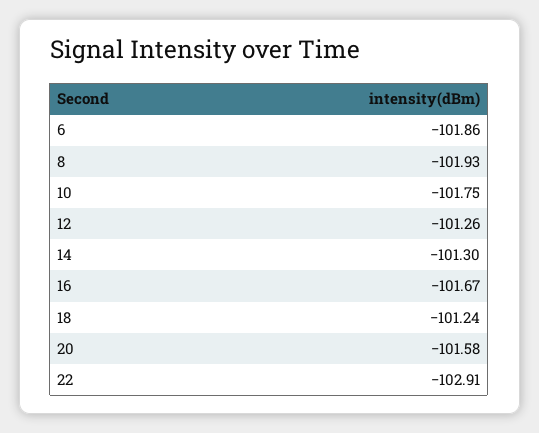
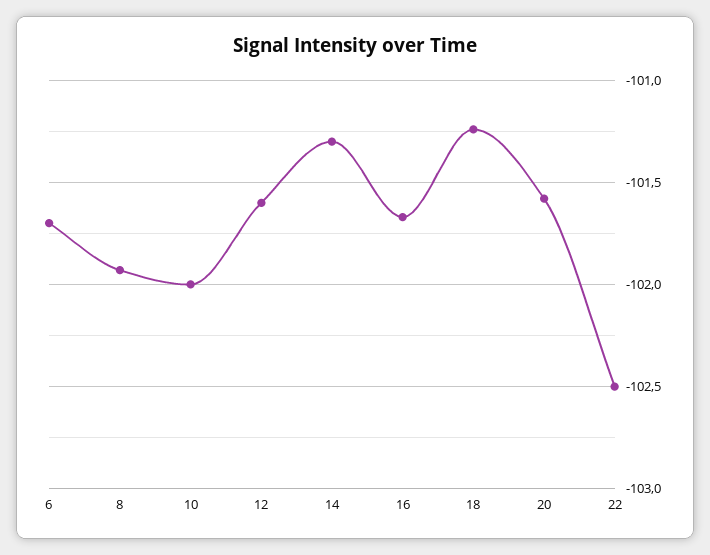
  {
-   "6": -101.86,
+   "6": -101.7,
    "8": -101.93,
-   "10": -101.75,
+   "10": -102,
-   "12": -101.26,
+   "12": -101.6,
    "14": -101.3,
    "16": -101.67,
    "18": -101.24,
    "20": -101.58,
-   "22": -102.91
+   "22": -102.5
  }

